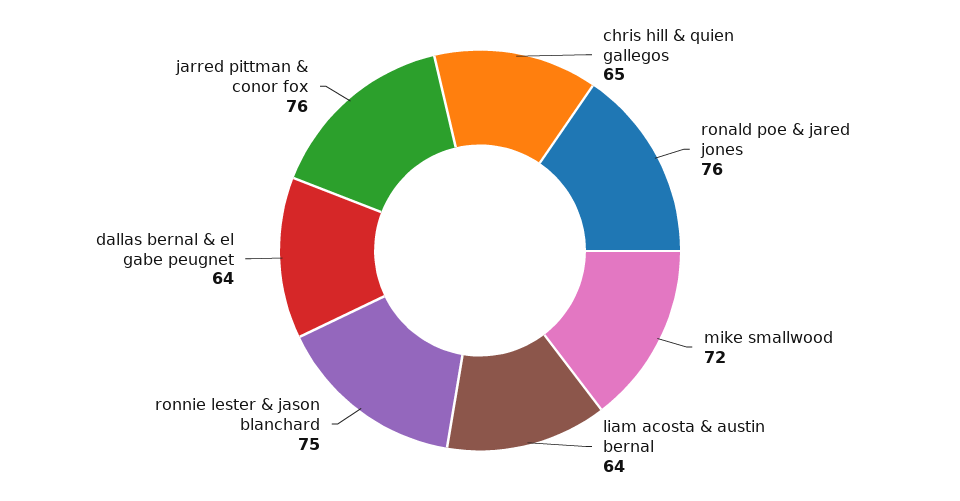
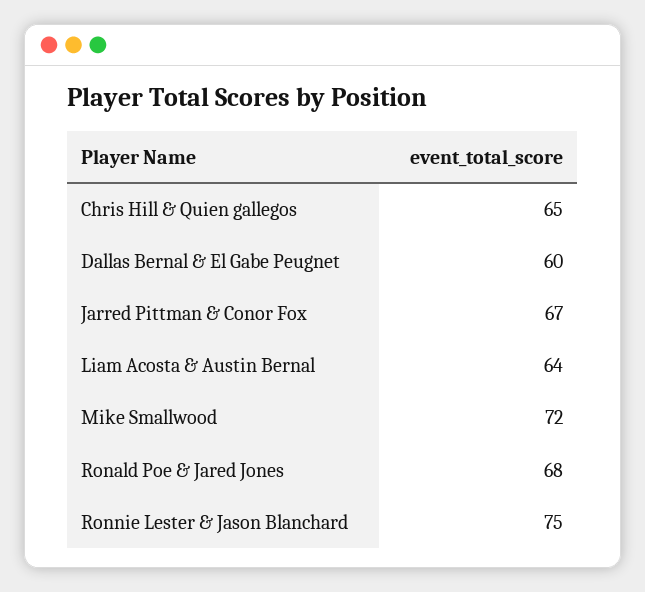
  {
    "chris hill & quien gallegos": 65,
-   "ronald poe & jared jones": 76,
+   "ronald poe & jared jones": 68,
    "mike smallwood": 72,
    "liam acosta & austin bernal": 64,
    "ronnie lester & jason blanchard": 75,
-   "dallas bernal & el gabe peugnet": 64,
+   "dallas bernal & el gabe peugnet": 60,
-   "jarred pittman & conor fox": 76
+   "jarred pittman & conor fox": 67
  }

